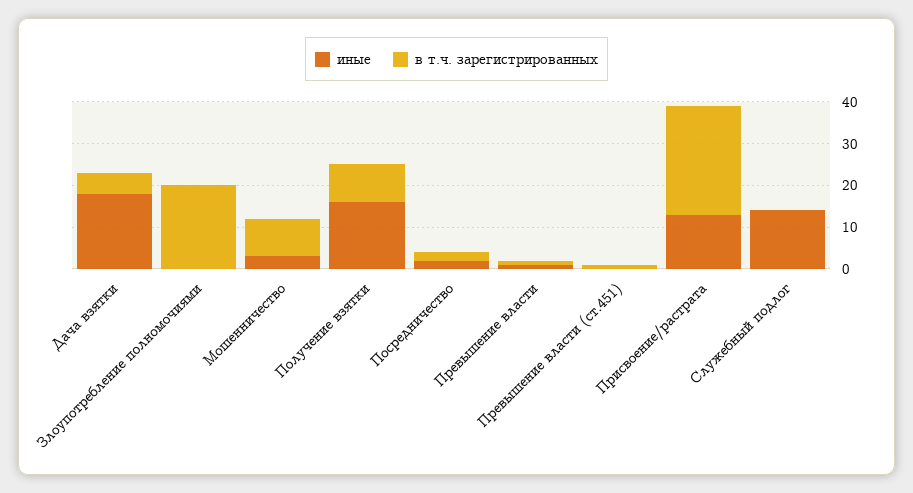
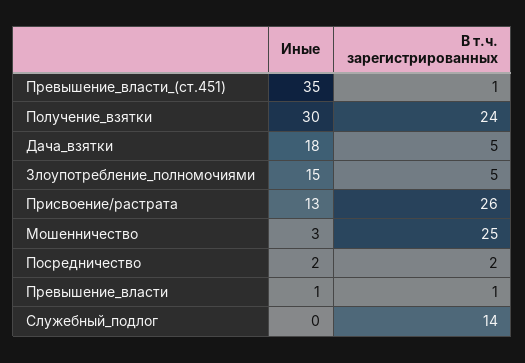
  {
    "иные": {
      "Дача взятки": 18,
-     "Злоупотребление полномочиями": 0,
+     "Злоупотребление полномочиями": 15,
      "Мошенничество": 3,
-     "Получение взятки": 15,
+     "Получение взятки": 30,
      "Посредничество": 2,
      "Превышение власти": 1,
-     "Превышение власти (ст.451)": 0,
+     "Превышение власти (ст.451)": 35,
      "Присвоение/растрата": 13,
-     "Служебный подлог": 15
+     "Служебный подлог": 0
    },
    "в т.ч. зарегистрированных": {
      "Дача взятки": 5,
-     "Злоупотребление полномочиями": 20,
+     "Злоупотребление полномочиями": 5,
-     "Мошенничество": 10,
+     "Мошенничество": 25,
-     "Получение взятки": 10,
+     "Получение взятки": 24,
      "Посредничество": 2,
      "Превышение власти": 1,
      "Превышение власти (ст.451)": 1,
      "Присвоение/растрата": 26,
-     "Служебный подлог": 0
+     "Служебный подлог": 14
    }
  }

